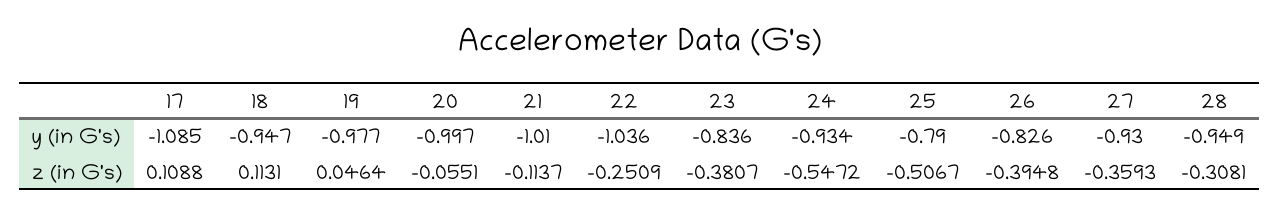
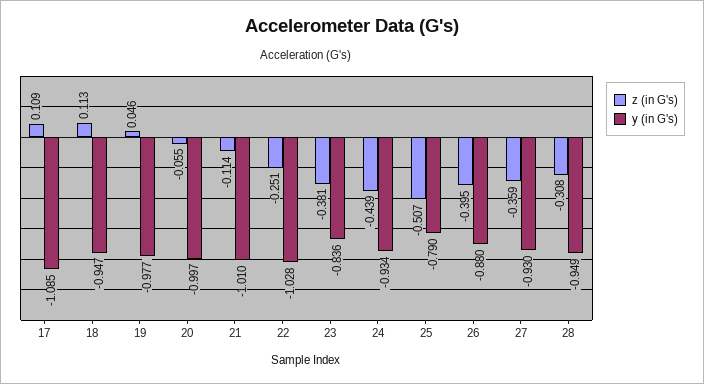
  {
    "y (in G's)": {
      "17": -1.085,
      "18": -0.947,
      "19": -0.977,
      "20": -0.997,
      "21": -1.01,
-     "22": -1.036,
+     "22": -1.028,
      "23": -0.836,
      "24": -0.934,
      "25": -0.79,
-     "26": -0.826,
+     "26": -0.88,
      "27": -0.93,
      "28": -0.949
    },
    "z (in G's)": {
      "17": 0.1088,
      "18": 0.1131,
      "19": 0.0464,
      "20": -0.0551,
      "21": -0.1137,
      "22": -0.2509,
      "23": -0.3807,
-     "24": -0.5472,
+     "24": -0.439,
      "25": -0.5067,
      "26": -0.3948,
      "27": -0.3593,
      "28": -0.3081
    }
  }

